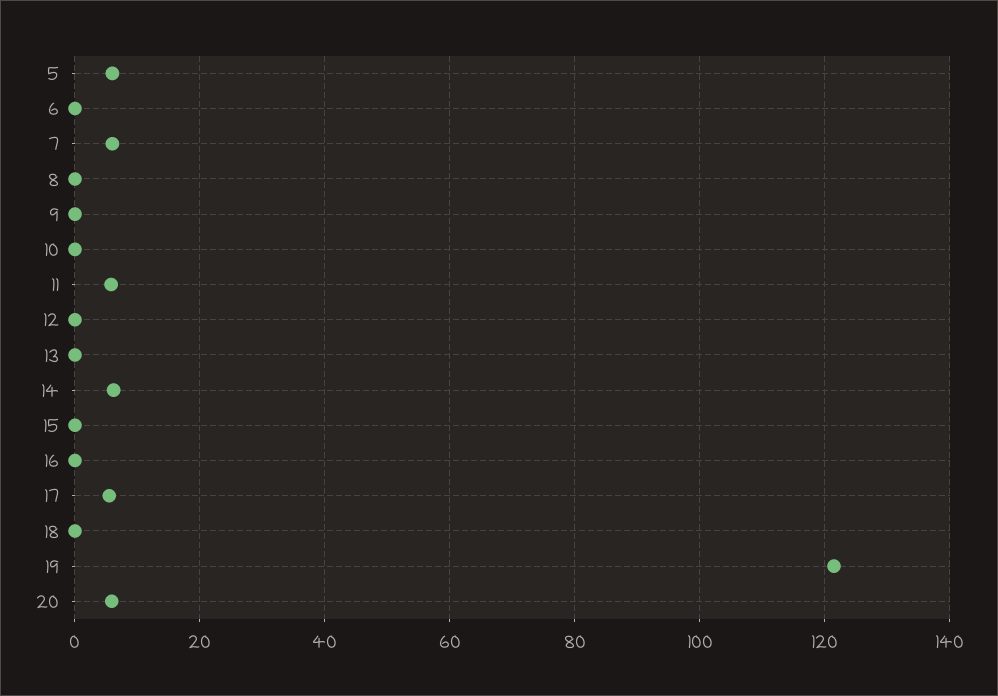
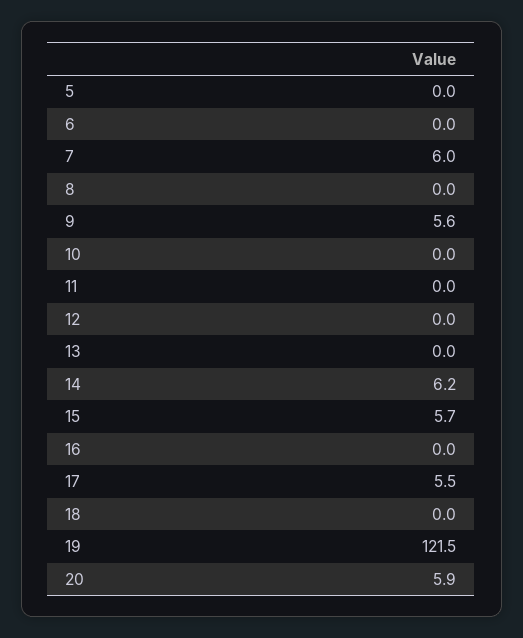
  {
-   "5": 6,
+   "5": 0,
    "6": 0,
    "7": 6,
    "8": 0,
-   "9": 0,
+   "9": 5.6,
    "10": 0,
-   "11": 6,
+   "11": 0,
    "12": 0,
    "13": 0,
    "14": 6.2,
-   "15": 0,
+   "15": 5.7,
    "16": 0,
    "17": 5.5,
    "18": 0,
    "19": 121.5,
    "20": 5.9
  }

